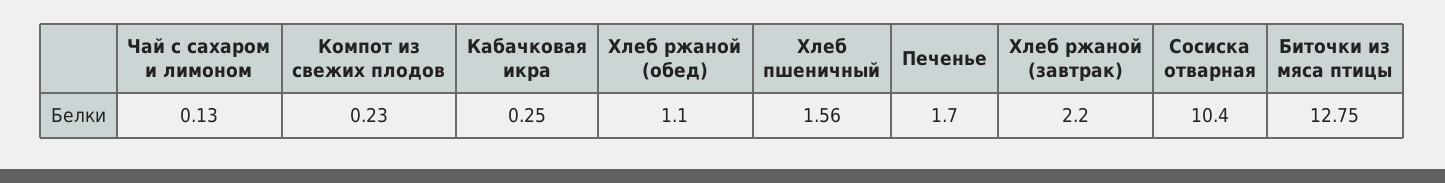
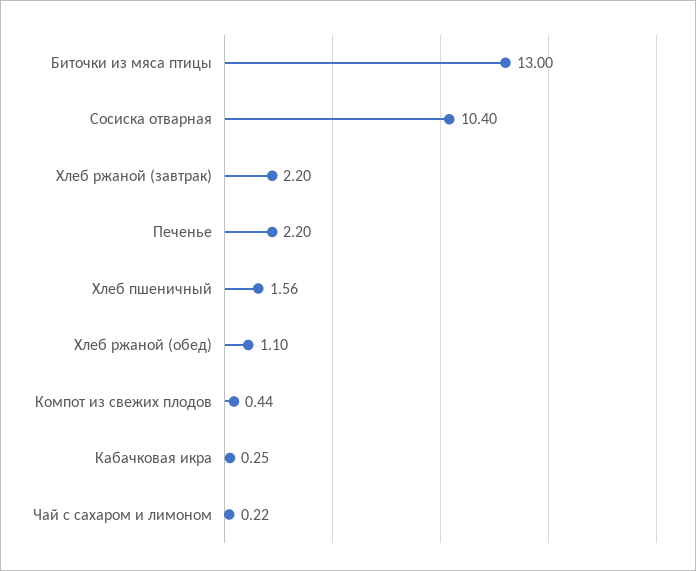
  {
-   "Чай с сахаром и лимоном": 0.13,
+   "Чай с сахаром и лимоном": 0.22,
-   "Компот из свежих плодов": 0.23,
+   "Компот из свежих плодов": 0.44,
    "Кабачковая икра": 0.25,
    "Хлеб ржаной (обед)": 1.1,
    "Хлеб пшеничный": 1.56,
-   "Печенье": 1.7,
+   "Печенье": 2.2,
    "Хлеб ржаной (завтрак)": 2.2,
    "Сосиска отварная": 10.4,
-   "Биточки из мяса птицы": 12.75
+   "Биточки из мяса птицы": 13
  }

